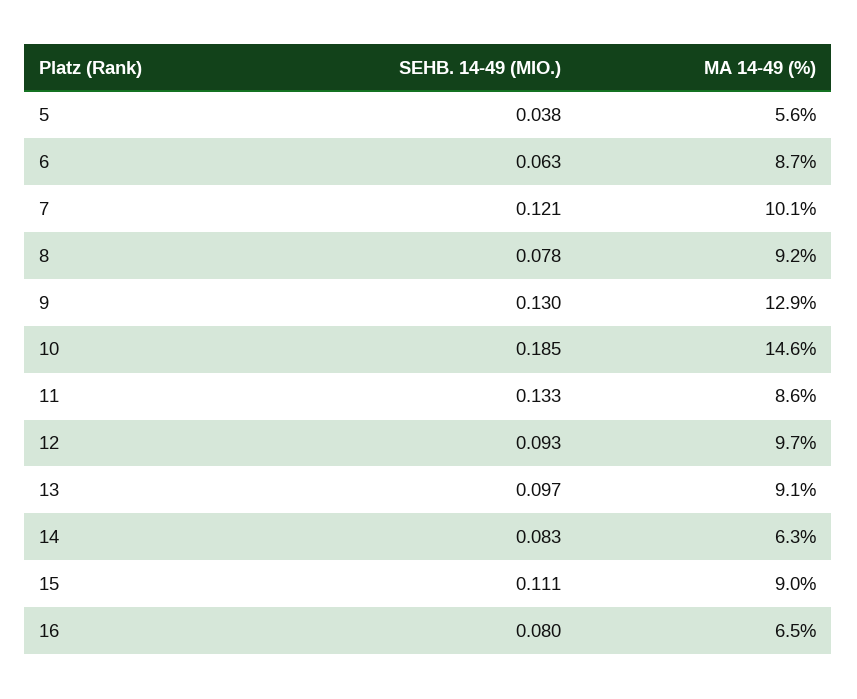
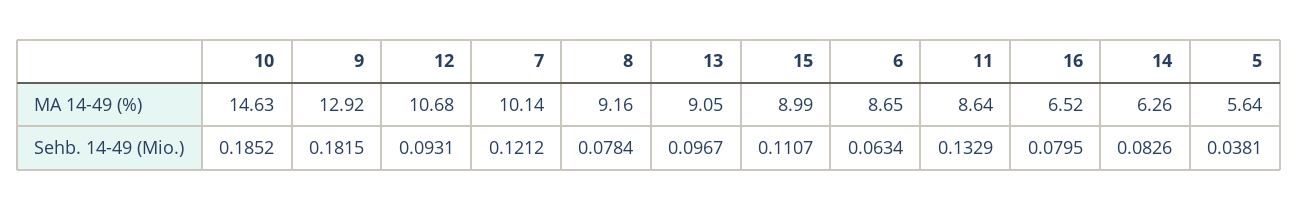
  {
    "SEHB. 14-49 (MIO.)": {
      "5": 0.0381,
      "6": 0.0634,
      "7": 0.1212,
      "8": 0.0784,
-     "9": 0.13,
+     "9": 0.1815,
      "10": 0.1852,
      "11": 0.1329,
      "12": 0.0931,
      "13": 0.0967,
      "14": 0.0826,
      "15": 0.1107,
      "16": 0.0795
    },
    "MA 14-49 (%)": {
      "5": 5.64,
      "6": 8.65,
      "7": 10.14,
      "8": 9.16,
      "9": 12.92,
      "10": 14.63,
      "11": 8.64,
-     "12": 9.7,
+     "12": 10.68,
      "13": 9.05,
      "14": 6.26,
      "15": 8.99,
      "16": 6.52
    }
  }

